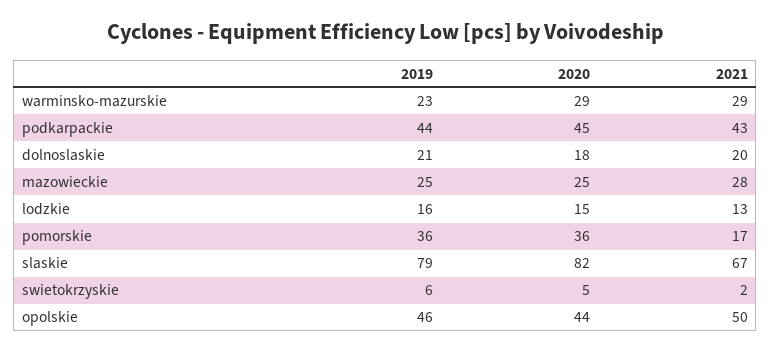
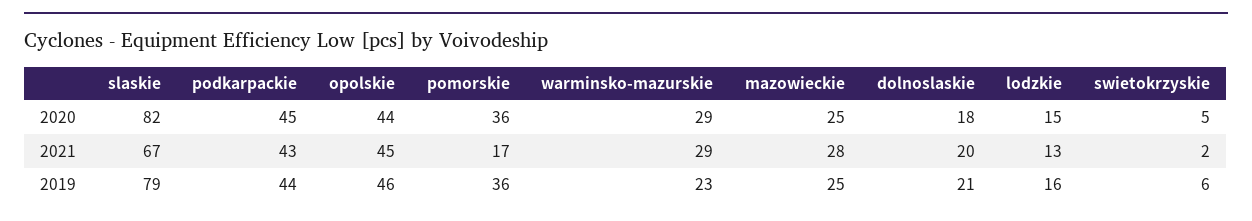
  {
    "2019": {
      "warminsko-mazurskie": 23,
      "podkarpackie": 44,
      "dolnoslaskie": 21,
      "mazowieckie": 25,
      "lodzkie": 16,
      "pomorskie": 36,
      "slaskie": 79,
      "swietokrzyskie": 6,
      "opolskie": 46
    },
    "2020": {
      "warminsko-mazurskie": 29,
      "podkarpackie": 45,
      "dolnoslaskie": 18,
      "mazowieckie": 25,
      "lodzkie": 15,
      "pomorskie": 36,
      "slaskie": 82,
      "swietokrzyskie": 5,
      "opolskie": 44
    },
    "2021": {
      "warminsko-mazurskie": 29,
      "podkarpackie": 43,
      "dolnoslaskie": 20,
      "mazowieckie": 28,
      "lodzkie": 13,
      "pomorskie": 17,
      "slaskie": 67,
      "swietokrzyskie": 2,
-     "opolskie": 50
+     "opolskie": 45
    }
  }

